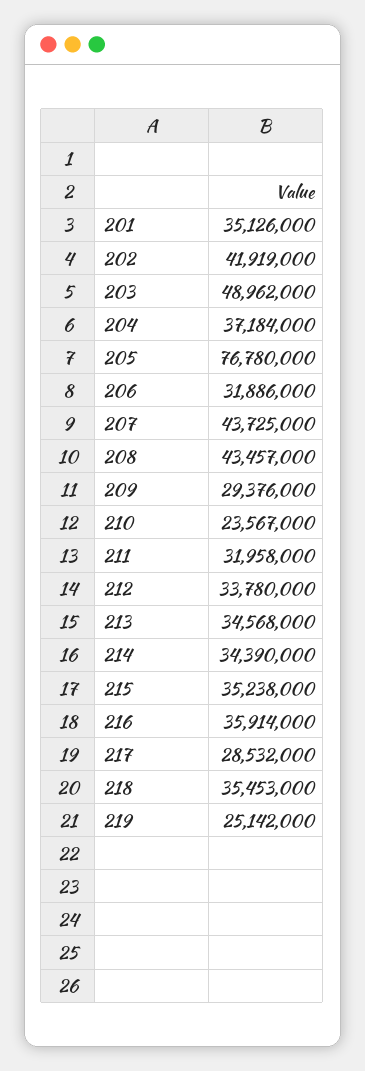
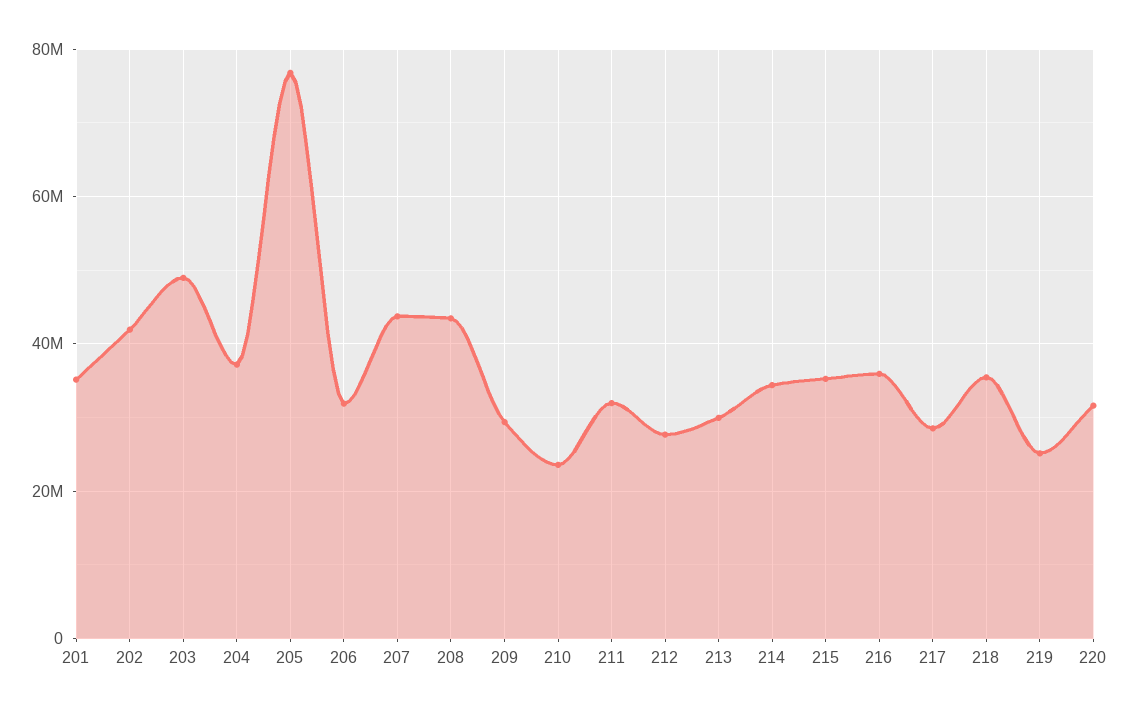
  {
    "201": 35126000,
    "202": 41919000,
    "203": 48962000,
    "204": 37184000,
    "205": 76780000,
    "206": 31886000,
    "207": 43725000,
    "208": 43457000,
    "209": 29376000,
    "210": 23567000,
    "211": 31958000,
-   "212": 33780000,
+   "212": 28000000,
-   "213": 34568000,
+   "213": 30000000,
    "214": 34390000,
    "215": 35238000,
    "216": 35914000,
    "217": 28532000,
    "218": 35453000,
-   "219": 25142000
+   "219": 25142000,
+   "220": 32000000
  }

